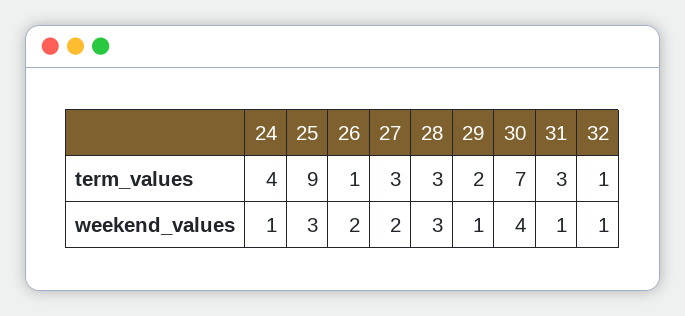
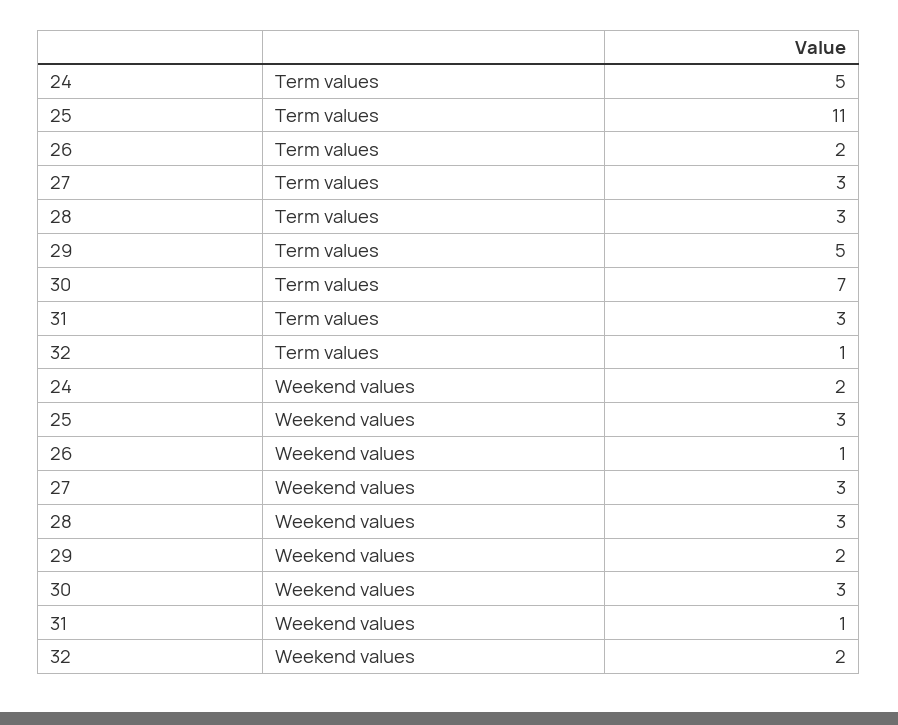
  {
    "24": {
-     "term_values": 4,
+     "term_values": 5,
-     "weekend_values": 1
+     "weekend_values": 2
    },
    "25": {
-     "term_values": 9,
+     "term_values": 11,
      "weekend_values": 3
    },
    "26": {
-     "term_values": 1,
+     "term_values": 2,
-     "weekend_values": 2
+     "weekend_values": 1
    },
    "27": {
      "term_values": 3,
-     "weekend_values": 2
+     "weekend_values": 3
    },
    "28": {
      "term_values": 3,
      "weekend_values": 3
    },
    "29": {
-     "term_values": 2,
+     "term_values": 5,
-     "weekend_values": 1
+     "weekend_values": 2
    },
    "30": {
      "term_values": 7,
-     "weekend_values": 4
+     "weekend_values": 3
    },
    "31": {
      "term_values": 3,
      "weekend_values": 1
    },
    "32": {
      "term_values": 1,
-     "weekend_values": 1
+     "weekend_values": 2
    }
  }

